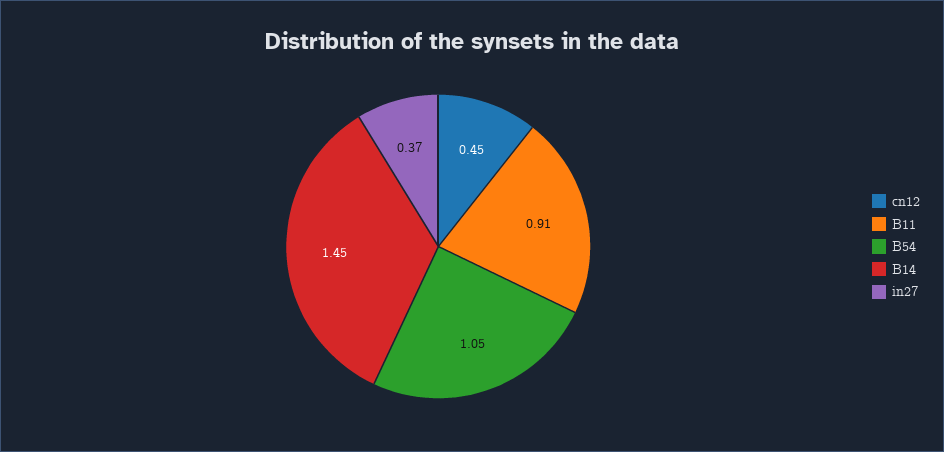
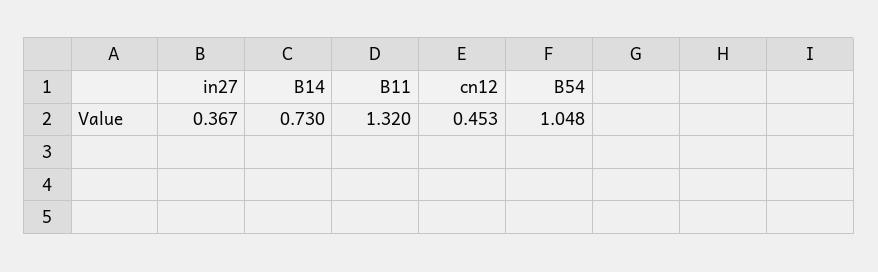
  {
    "cn12": 0.453,
-   "B11": 0.91,
+   "B11": 1.32,
    "B54": 1.048,
-   "B14": 1.45,
+   "B14": 0.73,
    "in27": 0.367
  }

